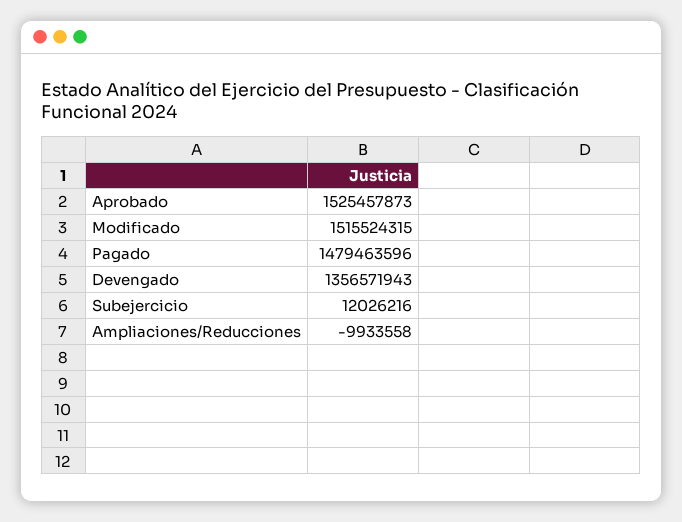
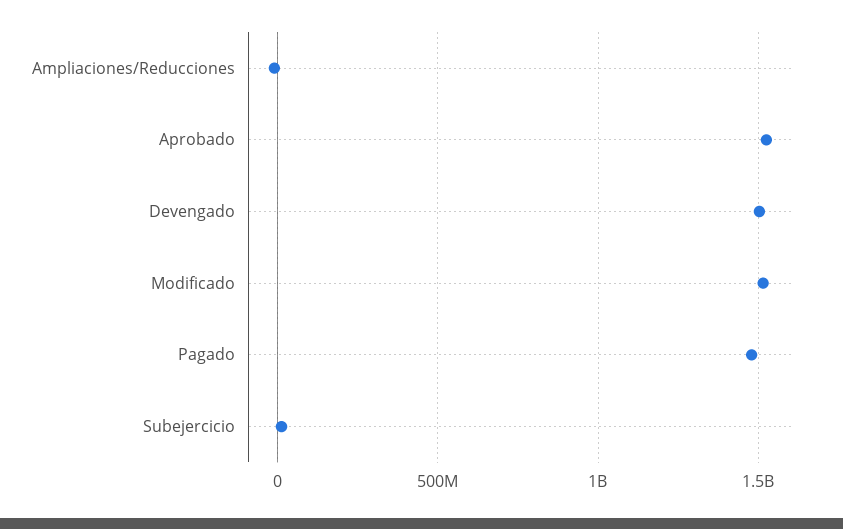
  {
    "Aprobado": 1525457873,
    "Modificado": 1515524315,
    "Pagado": 1479463596,
-   "Devengado": 1356571943,
+   "Devengado": 1500000000,
    "Subejercicio": 12026216,
    "Ampliaciones/Reducciones": -9933558
  }

